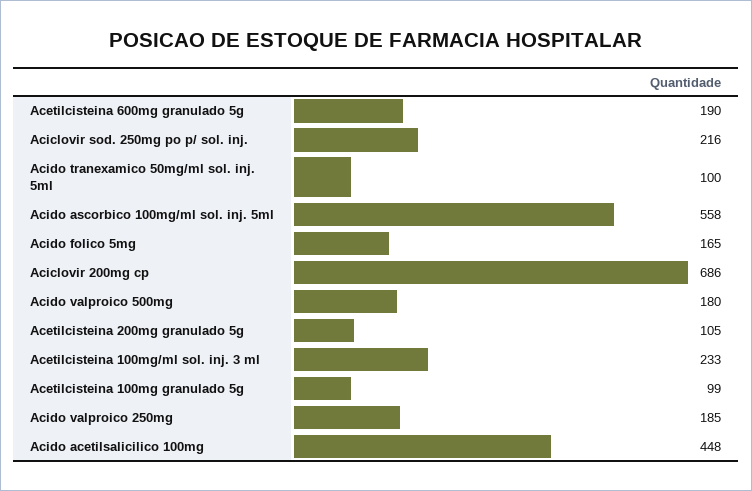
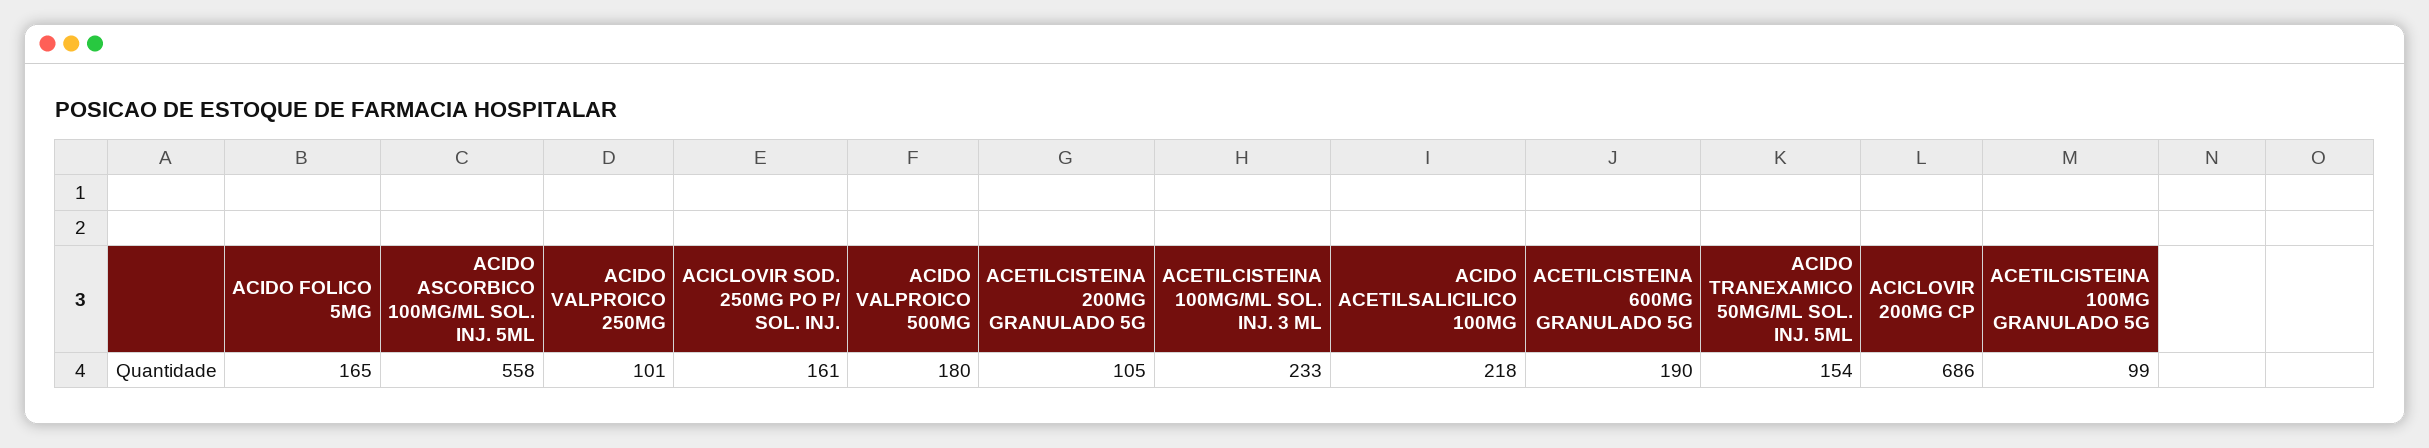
  {
    "Acetilcisteina 600mg granulado 5g": 190,
-   "Aciclovir sod. 250mg po p/ sol. inj.": 216,
+   "Aciclovir sod. 250mg po p/ sol. inj.": 161,
-   "Acido tranexamico 50mg/ml sol. inj. 5ml": 100,
+   "Acido tranexamico 50mg/ml sol. inj. 5ml": 154,
    "Acido ascorbico 100mg/ml sol. inj. 5ml": 558,
    "Acido folico 5mg": 165,
    "Aciclovir 200mg cp": 686,
    "Acido valproico 500mg": 180,
    "Acetilcisteina 200mg granulado 5g": 105,
    "Acetilcisteina 100mg/ml sol. inj. 3 ml": 233,
    "Acetilcisteina 100mg granulado 5g": 99,
-   "Acido valproico 250mg": 185,
+   "Acido valproico 250mg": 101,
-   "Acido acetilsalicilico 100mg": 448
+   "Acido acetilsalicilico 100mg": 218
  }

